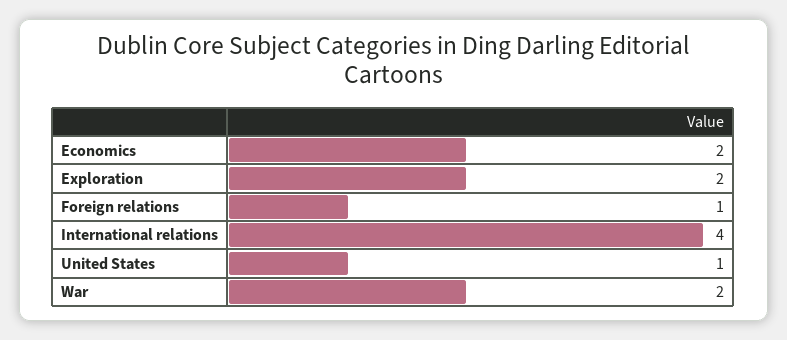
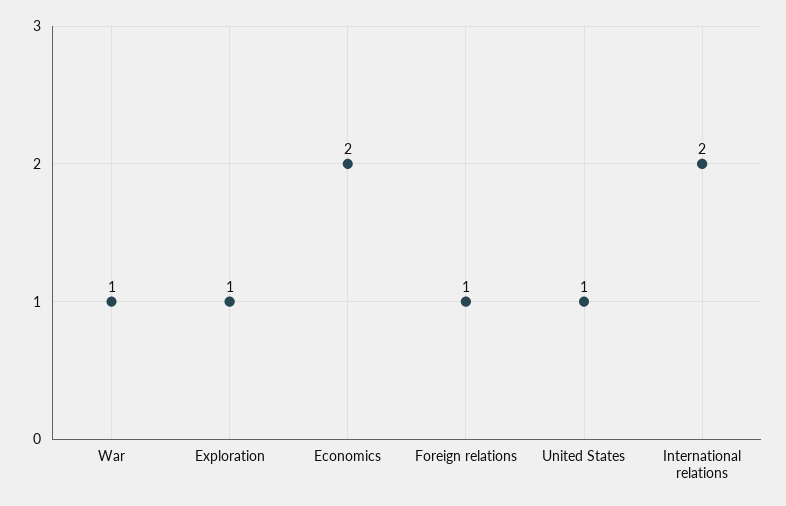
  {
    "Economics": 2,
-   "Exploration": 2,
+   "Exploration": 1,
    "Foreign relations": 1,
-   "International relations": 4,
+   "International relations": 2,
    "United States": 1,
-   "War": 2
+   "War": 1
  }

